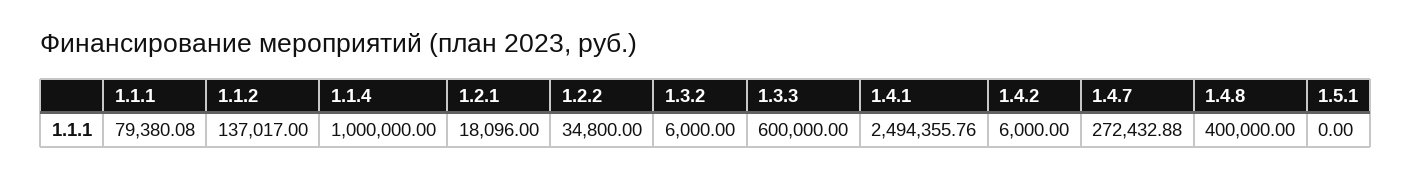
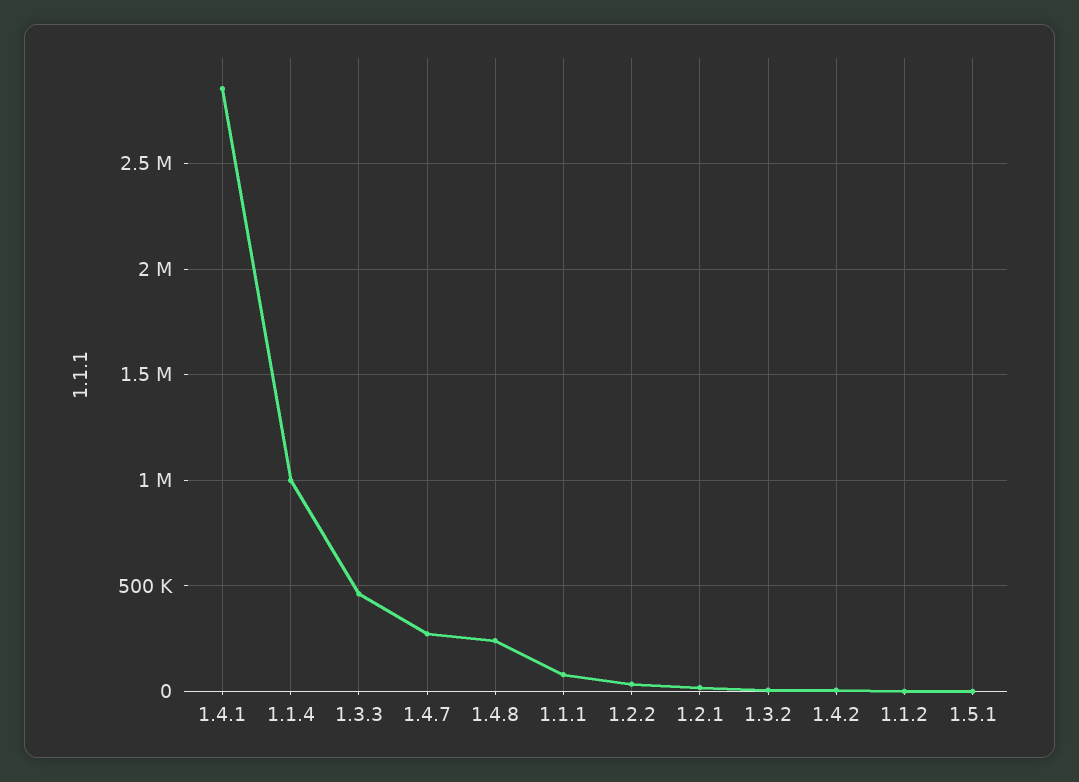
  {
    "1.1.1": 79380.08,
-   "1.1.2": 137017,
+   "1.1.2": 0,
    "1.1.4": 1000000,
    "1.2.1": 18096,
    "1.2.2": 34800,
    "1.3.2": 6000,
-   "1.3.3": 600000,
+   "1.3.3": 450000,
-   "1.4.1": 2494355.76,
+   "1.4.1": 2850000,
    "1.4.2": 6000,
    "1.4.7": 272432.88,
-   "1.4.8": 400000,
+   "1.4.8": 250000,
    "1.5.1": 0
  }

